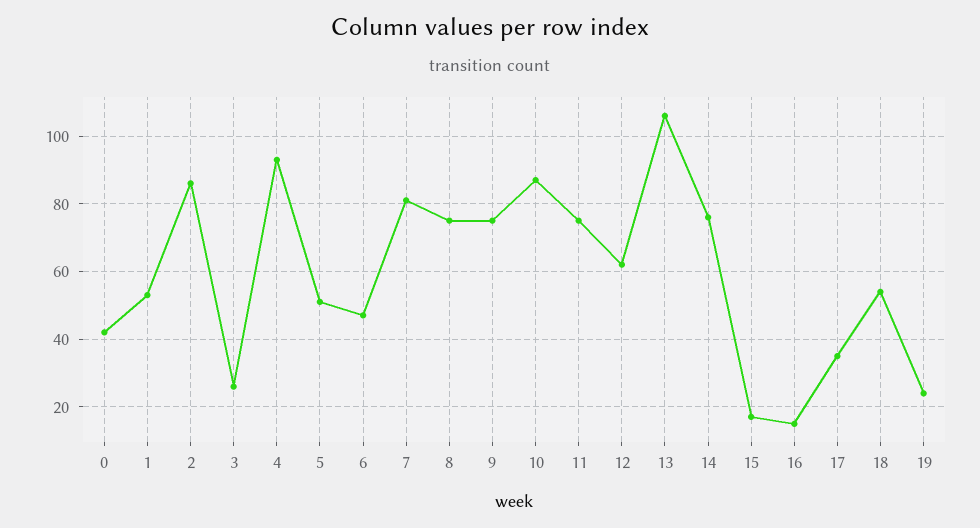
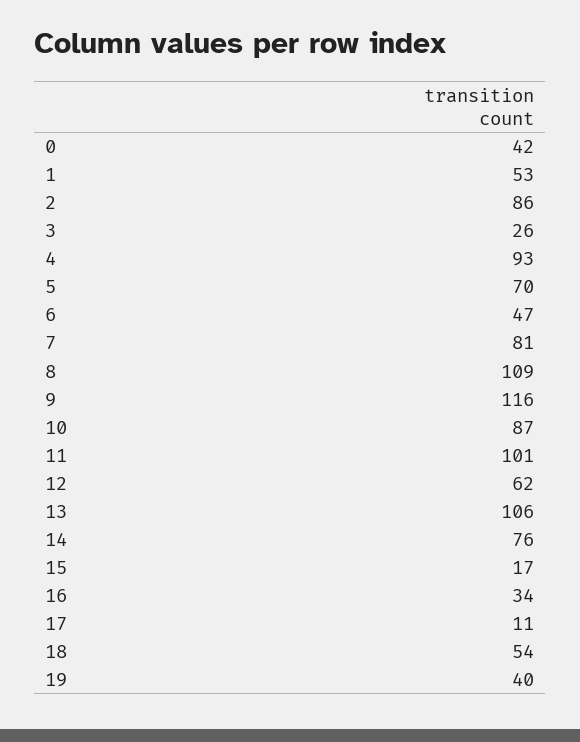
  {
    "0": 42,
    "1": 53,
    "2": 86,
    "3": 26,
    "4": 93,
-   "5": 50,
+   "5": 70,
    "6": 47,
    "7": 81,
-   "8": 75,
+   "8": 109,
-   "9": 75,
+   "9": 116,
    "10": 87,
-   "11": 75,
+   "11": 101,
    "12": 62,
    "13": 106,
    "14": 76,
    "15": 17,
-   "16": 15,
+   "16": 34,
-   "17": 35,
+   "17": 11,
    "18": 54,
-   "19": 25
+   "19": 40
  }

